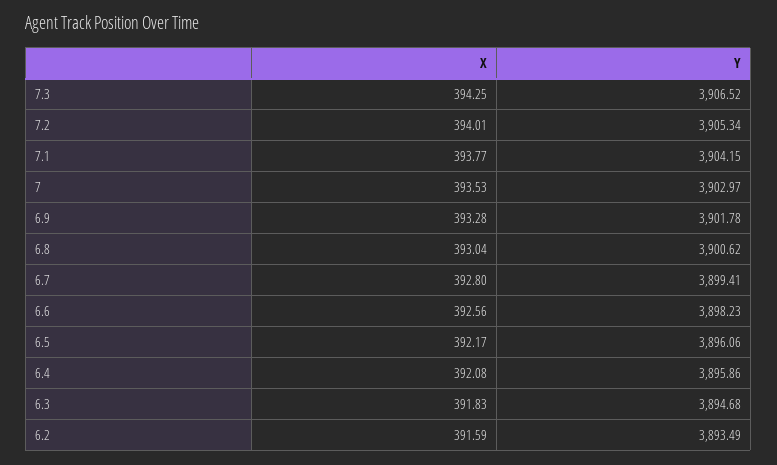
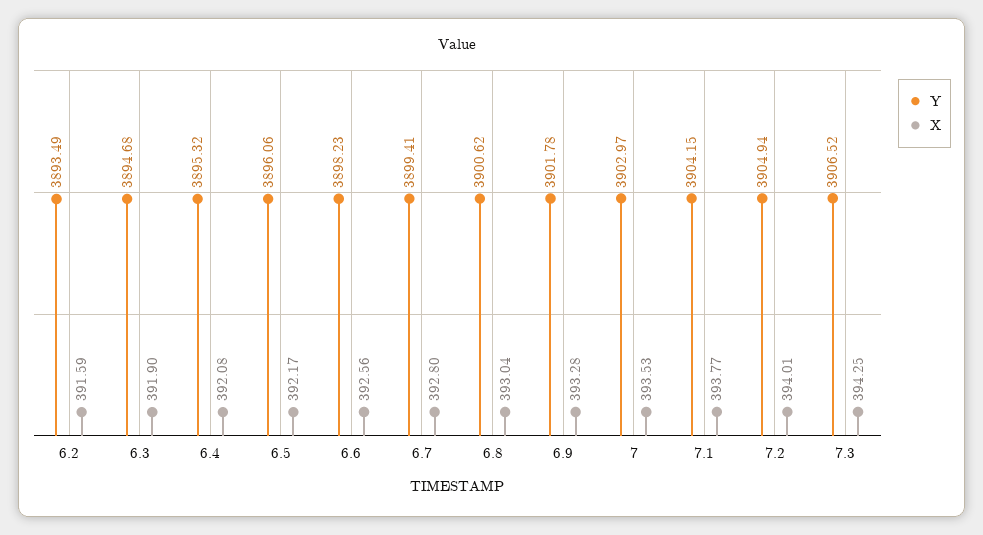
  {
    "X": {
      "7.3": 394.25,
      "7.2": 394.01,
      "7.1": 393.77,
      "7": 393.53,
      "6.9": 393.28,
      "6.8": 393.04,
      "6.7": 392.8,
      "6.6": 392.56,
      "6.5": 392.17,
      "6.4": 392.08,
-     "6.3": 391.83,
+     "6.3": 391.9,
      "6.2": 391.59
    },
    "Y": {
      "7.3": 3906.52,
-     "7.2": 3905.34,
+     "7.2": 3904.94,
      "7.1": 3904.15,
      "7": 3902.97,
      "6.9": 3901.78,
      "6.8": 3900.62,
      "6.7": 3899.41,
      "6.6": 3898.23,
      "6.5": 3896.06,
-     "6.4": 3895.86,
+     "6.4": 3895.32,
      "6.3": 3894.68,
      "6.2": 3893.49
    }
  }

